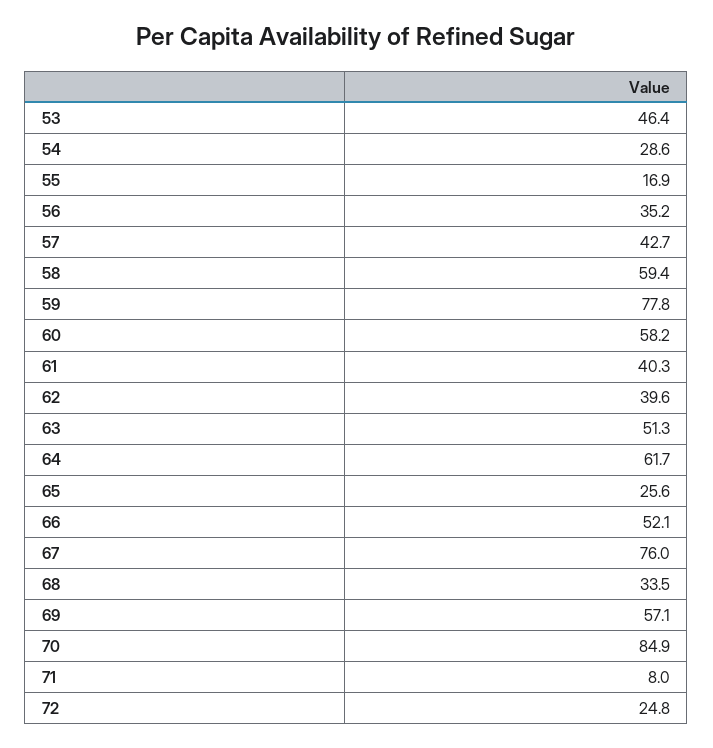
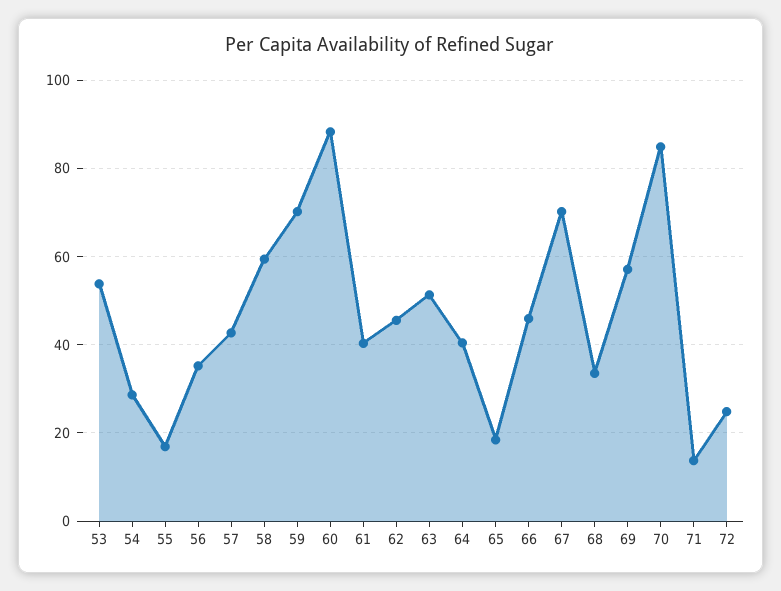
  {
-   "53": 46.4,
+   "53": 54,
    "54": 28.6,
    "55": 16.9,
    "56": 35.2,
    "57": 42.7,
    "58": 59.4,
-   "59": 77.8,
+   "59": 70,
-   "60": 58.2,
+   "60": 88,
    "61": 40.3,
-   "62": 39.6,
+   "62": 46,
    "63": 51.3,
-   "64": 61.7,
+   "64": 40,
-   "65": 25.6,
+   "65": 18,
-   "66": 52.1,
+   "66": 46,
-   "67": 76,
+   "67": 70,
    "68": 33.5,
    "69": 57.1,
    "70": 84.9,
-   "71": 8,
+   "71": 14,
    "72": 24.8
  }

